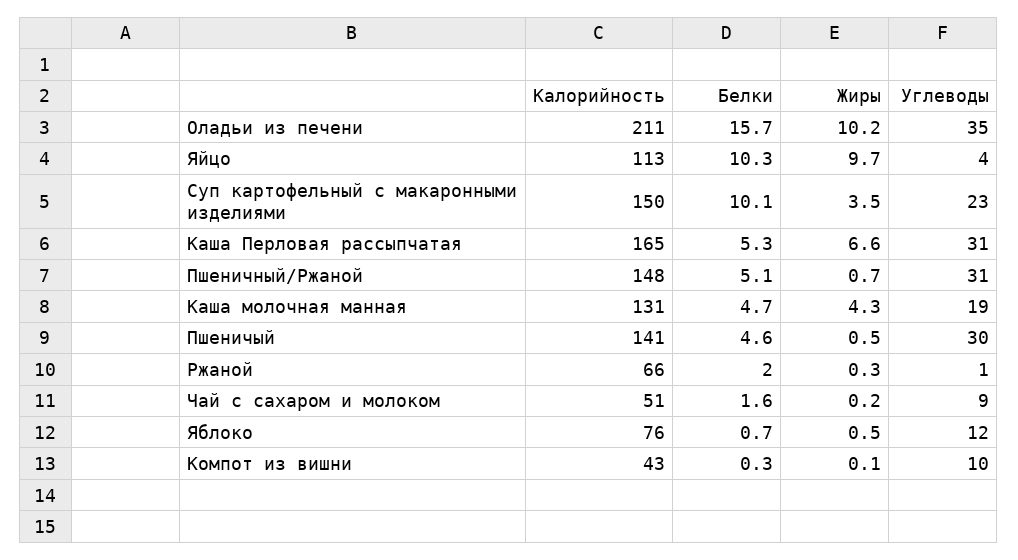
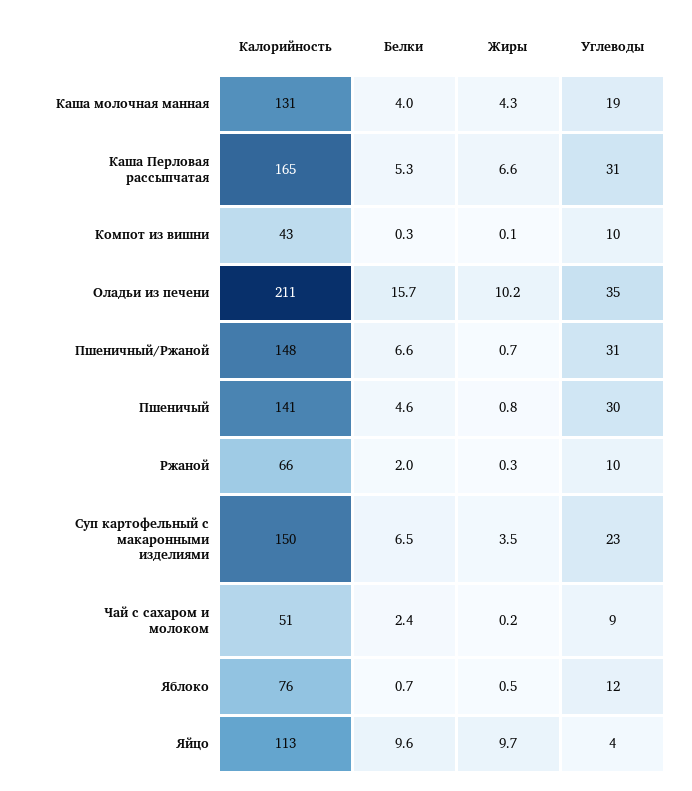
  {
    "Калорийность": {
      "Оладьи из печени": 211,
      "Яйцо": 113,
      "Суп картофельный с макаронными изделиями": 150,
      "Каша Перловая рассыпчатая": 165,
      "Пшеничный/Ржаной": 148,
      "Каша молочная манная": 131,
      "Пшеничый": 141,
      "Ржаной": 66,
      "Чай с сахаром и молоком": 51,
      "Яблоко": 76,
      "Компот из вишни": 43
    },
    "Белки": {
      "Оладьи из печени": 15.7,
-     "Яйцо": 10.3,
+     "Яйцо": 9.6,
-     "Суп картофельный с макаронными изделиями": 10.1,
+     "Суп картофельный с макаронными изделиями": 6.5,
      "Каша Перловая рассыпчатая": 5.3,
-     "Пшеничный/Ржаной": 5.1,
+     "Пшеничный/Ржаной": 6.6,
-     "Каша молочная манная": 4.7,
+     "Каша молочная манная": 4,
      "Пшеничый": 4.6,
      "Ржаной": 2,
-     "Чай с сахаром и молоком": 1.6,
+     "Чай с сахаром и молоком": 2.4,
      "Яблоко": 0.7,
      "Компот из вишни": 0.3
    },
    "Жиры": {
      "Оладьи из печени": 10.2,
      "Яйцо": 9.7,
      "Суп картофельный с макаронными изделиями": 3.5,
      "Каша Перловая рассыпчатая": 6.6,
      "Пшеничный/Ржаной": 0.7,
      "Каша молочная манная": 4.3,
-     "Пшеничый": 0.5,
+     "Пшеничый": 0.8,
      "Ржаной": 0.3,
      "Чай с сахаром и молоком": 0.2,
      "Яблоко": 0.5,
      "Компот из вишни": 0.1
    },
    "Углеводы": {
      "Оладьи из печени": 35,
      "Яйцо": 4,
      "Суп картофельный с макаронными изделиями": 23,
      "Каша Перловая рассыпчатая": 31,
      "Пшеничный/Ржаной": 31,
      "Каша молочная манная": 19,
      "Пшеничый": 30,
-     "Ржаной": 1,
+     "Ржаной": 10,
      "Чай с сахаром и молоком": 9,
      "Яблоко": 12,
      "Компот из вишни": 10
    }
  }

